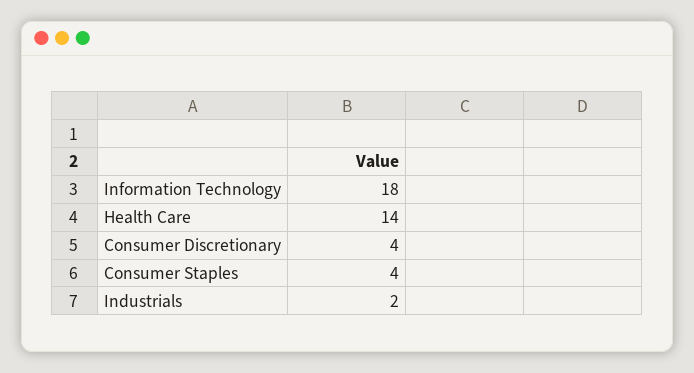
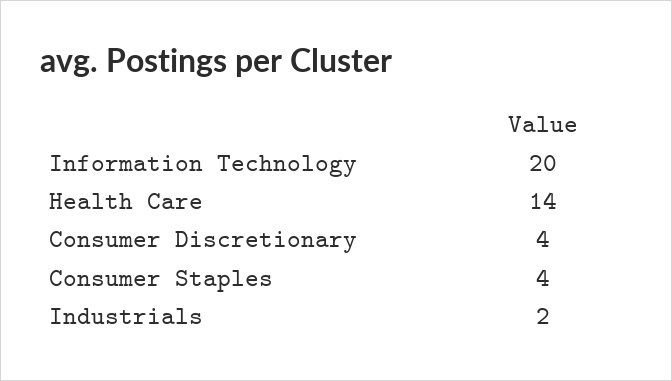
  {
-   "Information Technology": 18,
+   "Information Technology": 20,
    "Health Care": 14,
    "Consumer Discretionary": 4,
    "Consumer Staples": 4,
    "Industrials": 2
  }

